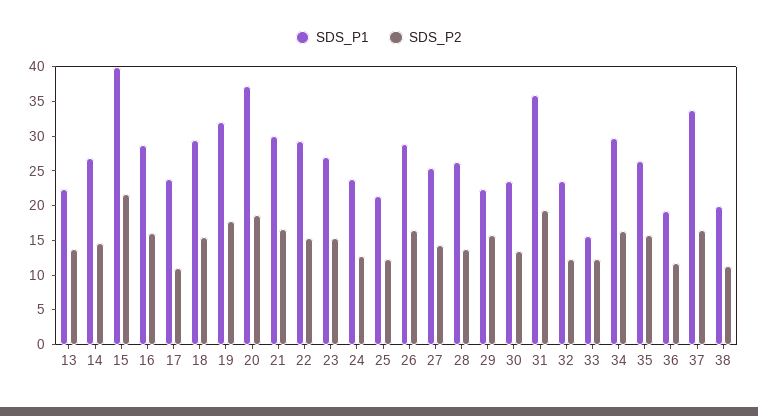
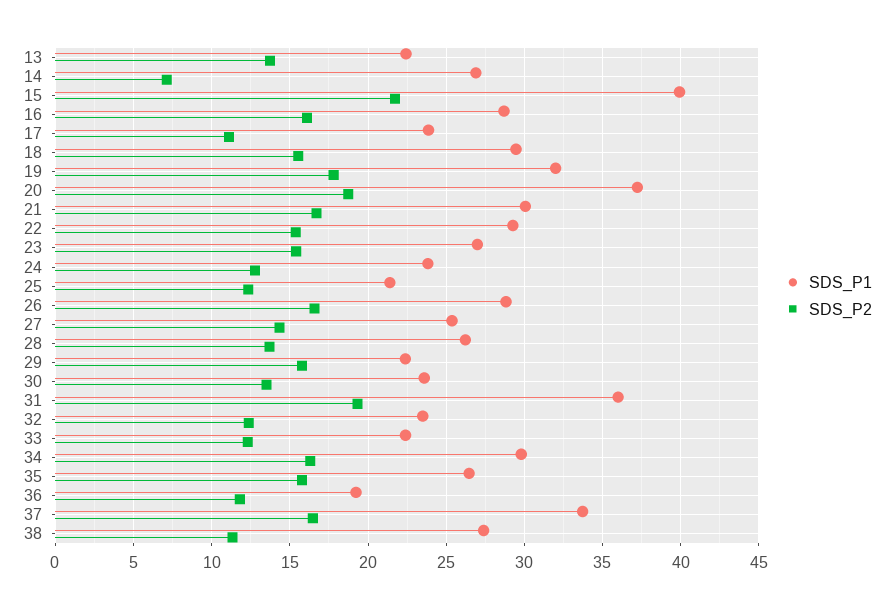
  {
    "SDS_P1": {
      "13": 22.5,
      "14": 27,
      "15": 40,
      "16": 28.5,
      "17": 24,
      "18": 29.5,
      "19": 32,
      "20": 37,
      "21": 30,
      "22": 29.5,
      "23": 27,
      "24": 24,
      "25": 21.5,
      "26": 29,
      "27": 25.5,
      "28": 26,
      "29": 22.5,
      "30": 23.5,
      "31": 36,
      "32": 23.5,
-     "33": 15,
+     "33": 22.5,
      "34": 30,
      "35": 26.5,
      "36": 19,
      "37": 33.5,
-     "38": 20
+     "38": 27.5
    },
    "SDS_P2": {
      "13": 13.5,
-     "14": 15,
+     "14": 7,
      "15": 21.5,
      "16": 16,
      "17": 11,
      "18": 15.5,
      "19": 18,
      "20": 18.5,
      "21": 16.5,
      "22": 15.5,
      "23": 15.5,
      "24": 13,
      "25": 12.5,
      "26": 16.5,
      "27": 14.5,
      "28": 13.5,
      "29": 16,
      "30": 13.5,
      "31": 19.5,
      "32": 12.5,
      "33": 12.5,
      "34": 16.5,
      "35": 16,
      "36": 12,
      "37": 16.5,
      "38": 11.5
    }
  }

